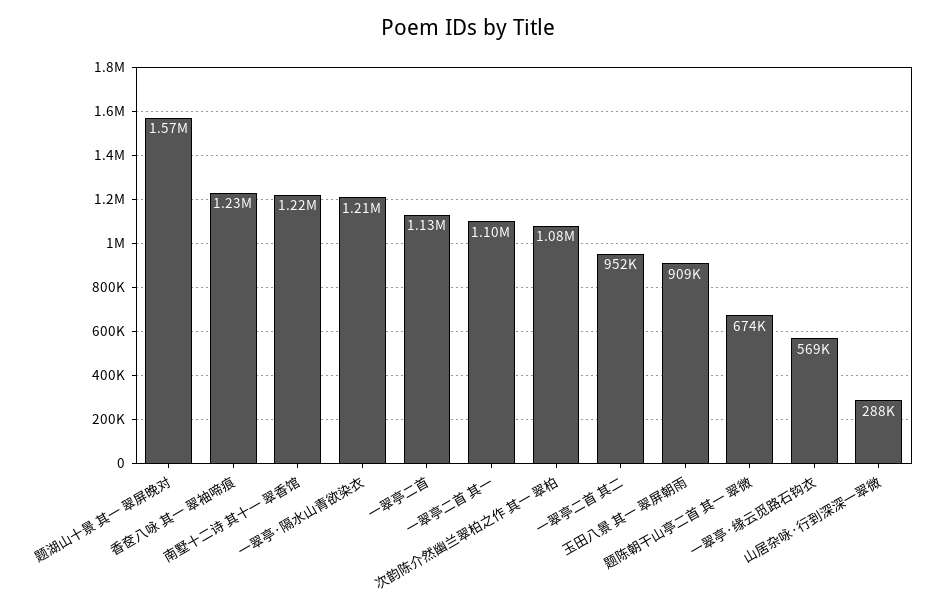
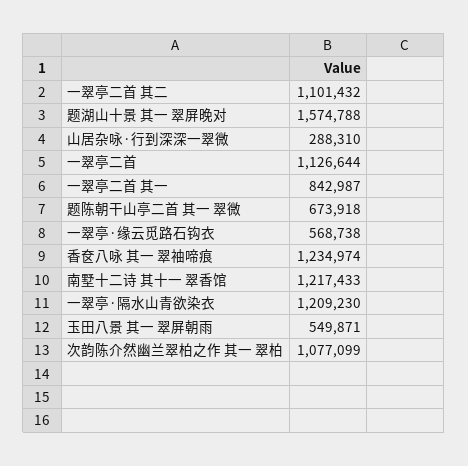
  {
    "题湖山十景 其一 翠屏晚对": 1574788,
    "香奁八咏 其一 翠袖啼痕": 1234974,
    "南墅十二诗 其十一 翠香馆": 1217433,
    "一翠亭·隔水山青欲染衣": 1209230,
    "一翠亭二首": 1126644,
-   "一翠亭二首 其一": 1100000,
+   "一翠亭二首 其一": 842987,
    "次韵陈介然幽兰翠柏之作 其一 翠柏": 1077099,
-   "一翠亭二首 其二": 952000,
+   "一翠亭二首 其二": 1101432,
-   "玉田八景 其一 翠屏朝雨": 909000,
+   "玉田八景 其一 翠屏朝雨": 549871,
    "题陈朝干山亭二首 其一 翠微": 673918,
    "一翠亭·缘云觅路石钩衣": 568738,
    "山居杂咏·行到深深一翠微": 288310
  }

